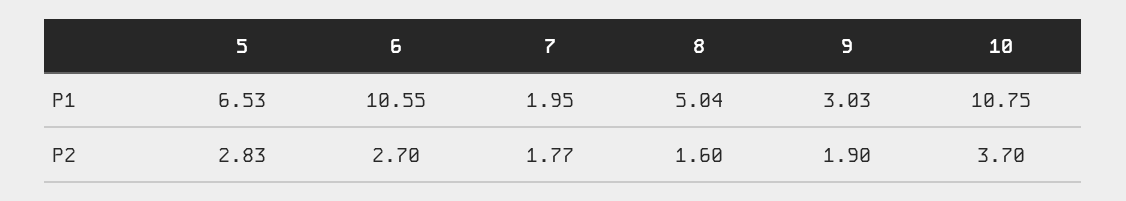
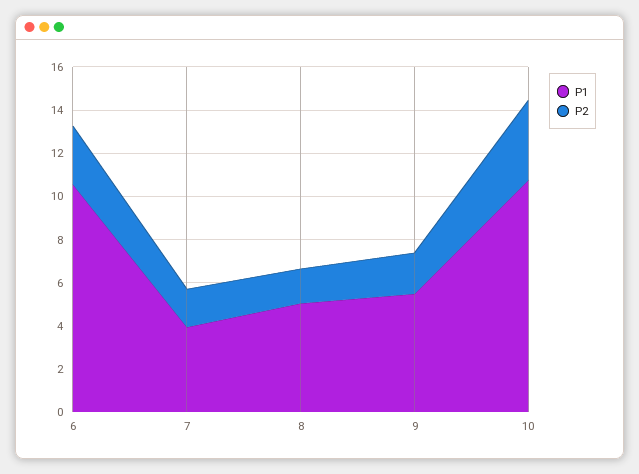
  {
    "P1": {
-     "5": 6.53,
      "6": 10.55,
-     "7": 1.95,
+     "7": 4,
      "8": 5.04,
-     "9": 3.03,
+     "9": 5.5,
      "10": 10.75
    },
    "P2": {
-     "5": 2.83,
      "6": 2.7,
      "7": 1.77,
      "8": 1.6,
      "9": 1.9,
      "10": 3.7
    }
  }

